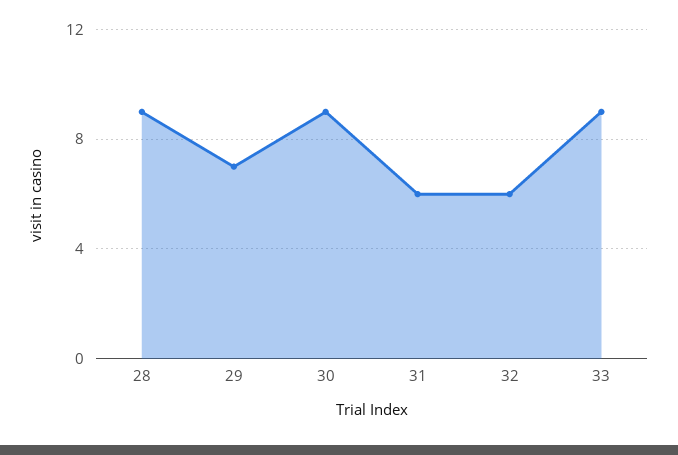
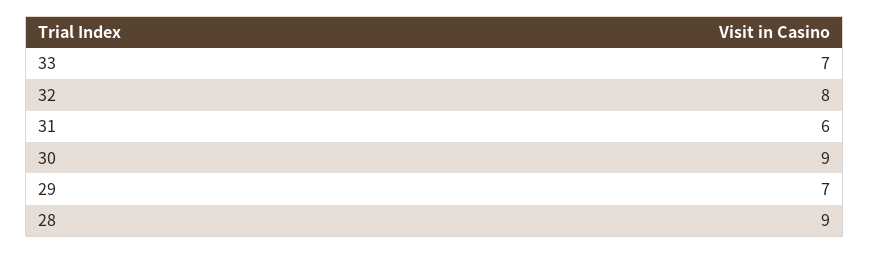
  {
    "28": 9,
    "29": 7,
    "30": 9,
    "31": 6,
-   "32": 6,
+   "32": 8,
-   "33": 9
+   "33": 7
  }

